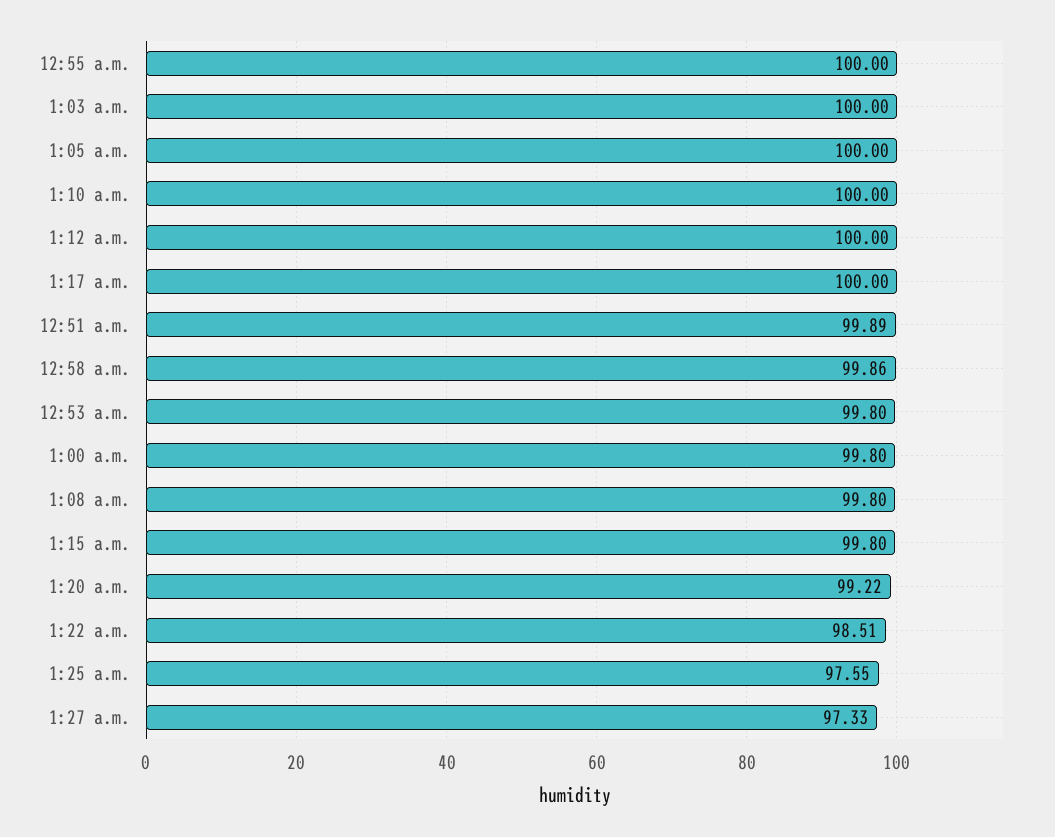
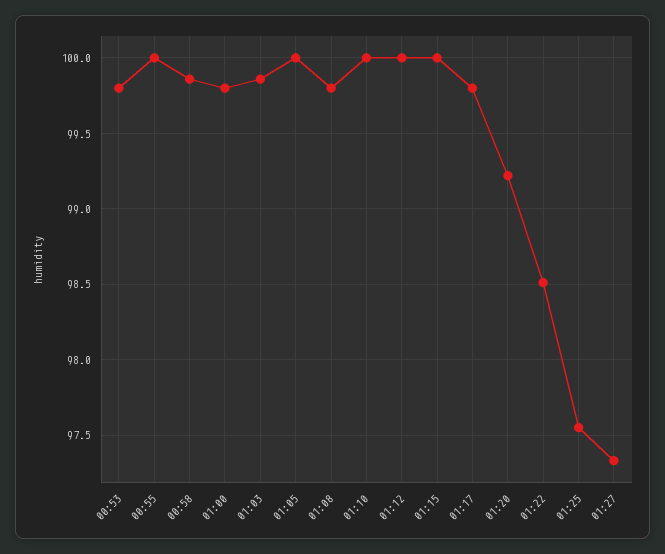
  {
    "12:55 a.m.": 100,
-   "1:03 a.m.": 100,
+   "1:03 a.m.": 99.85,
    "1:05 a.m.": 100,
    "1:10 a.m.": 100,
    "1:12 a.m.": 100,
-   "1:17 a.m.": 100,
+   "1:17 a.m.": 99.8,
-   "12:51 a.m.": 99.89,
    "12:58 a.m.": 99.86,
    "12:53 a.m.": 99.8,
    "1:00 a.m.": 99.8,
    "1:08 a.m.": 99.8,
-   "1:15 a.m.": 99.8,
+   "1:15 a.m.": 100,
    "1:20 a.m.": 99.22,
    "1:22 a.m.": 98.51,
    "1:25 a.m.": 97.55,
    "1:27 a.m.": 97.33
  }

